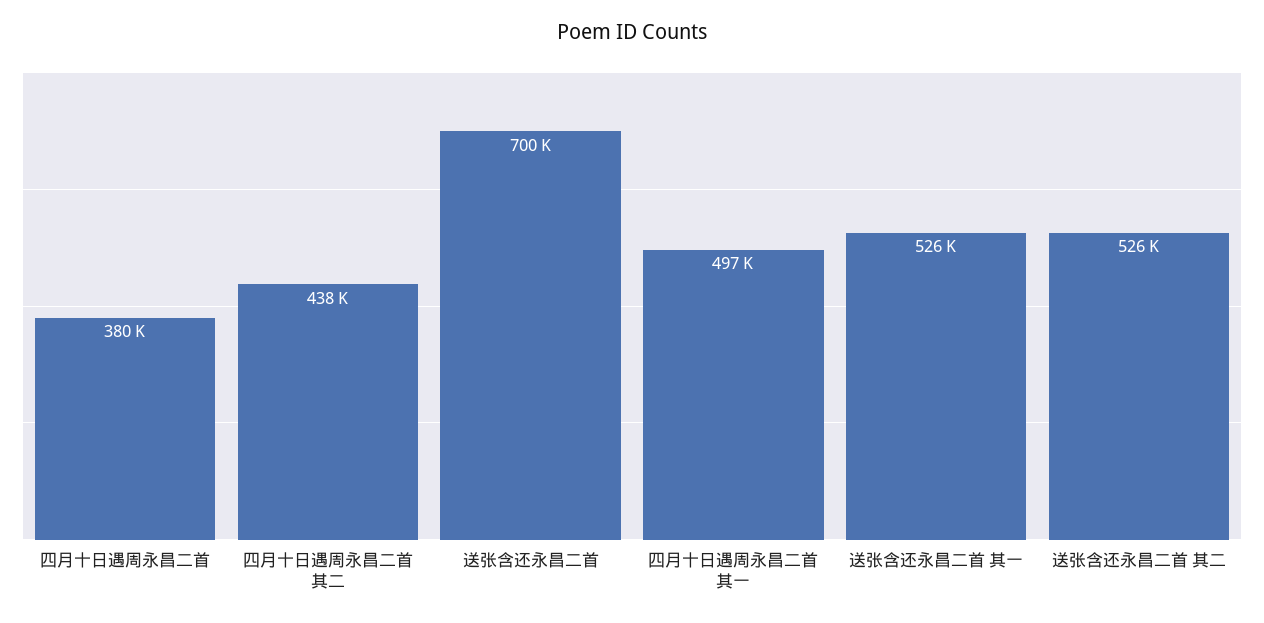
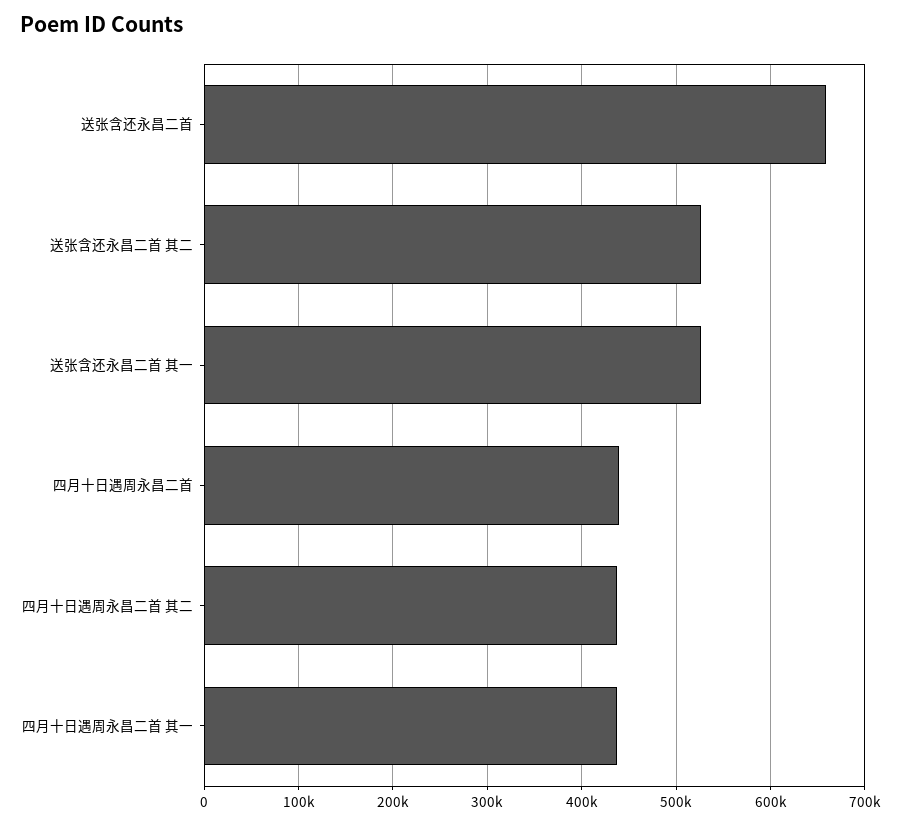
  {
-   "四月十日遇周永昌二首": 380000,
+   "四月十日遇周永昌二首": 440000,
    "四月十日遇周永昌二首 其二": 438000,
-   "送张含还永昌二首": 700000,
+   "送张含还永昌二首": 660000,
-   "四月十日遇周永昌二首 其一": 497000,
+   "四月十日遇周永昌二首 其一": 440000,
    "送张含还永昌二首 其一": 526000,
    "送张含还永昌二首 其二": 526000
  }

